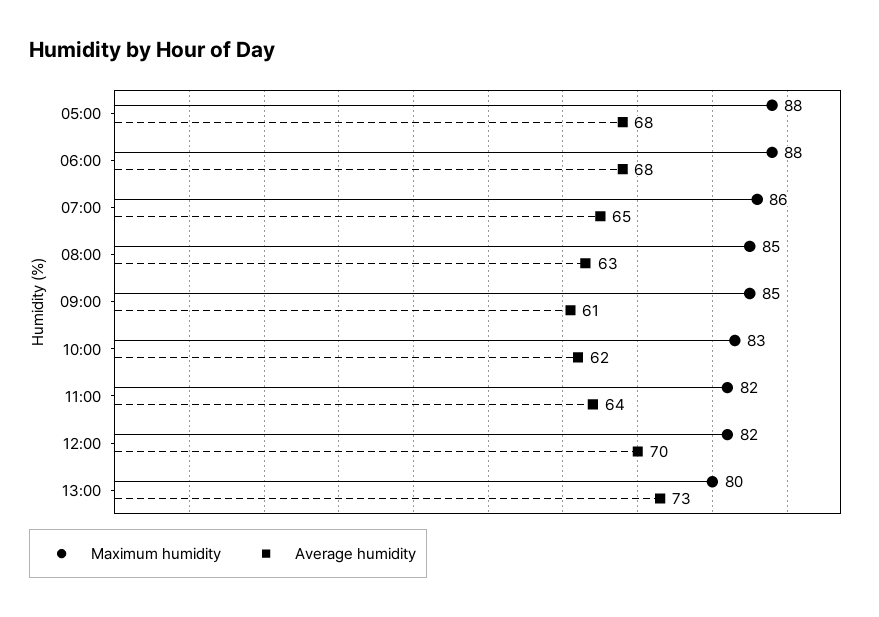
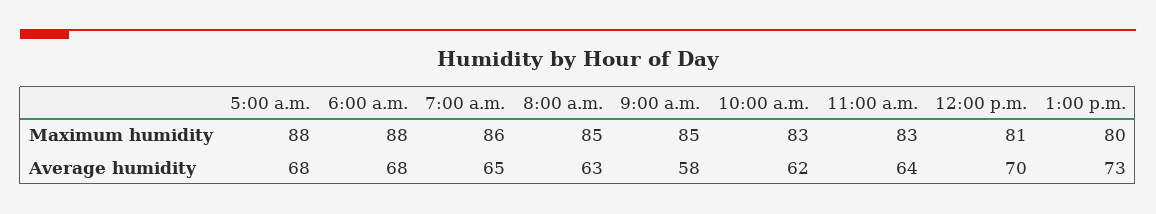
  {
    "Maximum humidity": {
      "05:00": 88,
      "06:00": 88,
      "07:00": 86,
      "08:00": 85,
      "09:00": 85,
      "10:00": 83,
-     "11:00": 82,
+     "11:00": 83,
-     "12:00": 82,
+     "12:00": 81,
      "13:00": 80
    },
    "Average humidity": {
      "05:00": 68,
      "06:00": 68,
      "07:00": 65,
      "08:00": 63,
-     "09:00": 61,
+     "09:00": 58,
      "10:00": 62,
      "11:00": 64,
      "12:00": 70,
      "13:00": 73
    }
  }

